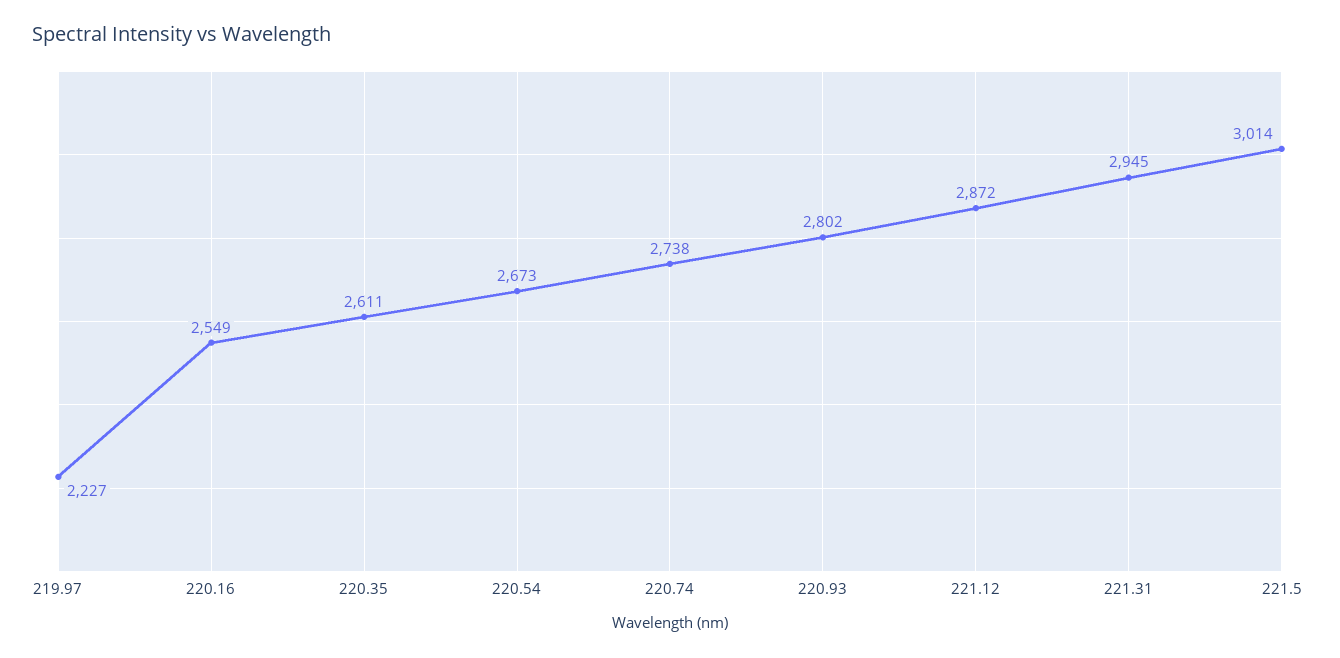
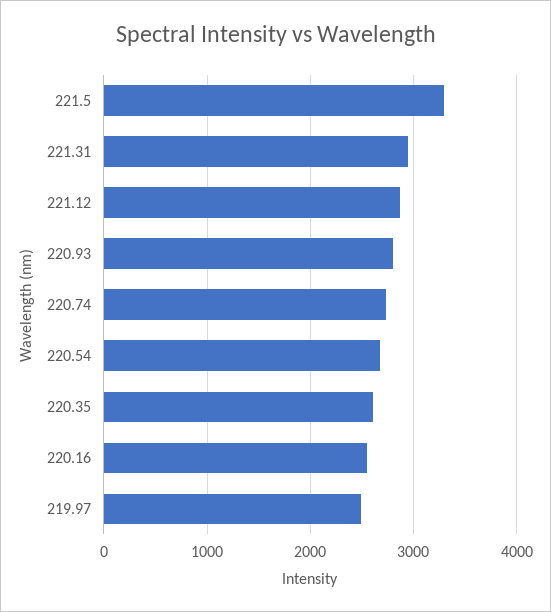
  {
-   "219.97": 2227,
+   "219.97": 2500,
    "220.16": 2549,
    "220.35": 2611,
    "220.54": 2673,
    "220.74": 2738,
    "220.93": 2802,
    "221.12": 2872,
    "221.31": 2945,
-   "221.5": 3014
+   "221.5": 3300
  }

